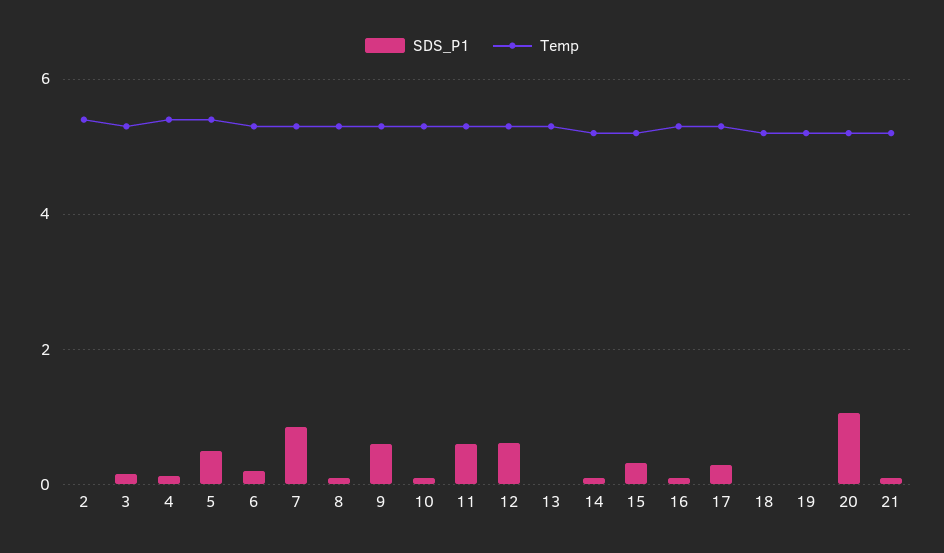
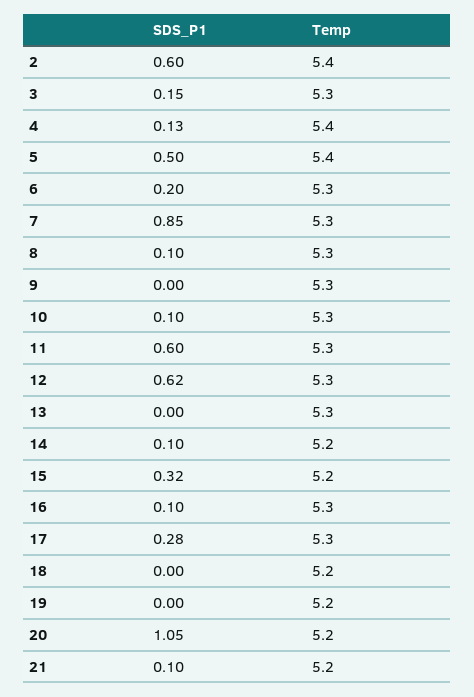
  {
    "SDS_P1": {
-     "2": 0,
+     "2": 0.6,
      "3": 0.15,
      "4": 0.13,
      "5": 0.5,
      "6": 0.2,
      "7": 0.85,
      "8": 0.1,
-     "9": 0.6,
+     "9": 0,
      "10": 0.1,
      "11": 0.6,
      "12": 0.62,
      "13": 0,
      "14": 0.1,
      "15": 0.32,
      "16": 0.1,
      "17": 0.28,
      "18": 0,
      "19": 0,
      "20": 1.05,
      "21": 0.1
    },
    "Temp": {
      "2": 5.4,
      "3": 5.3,
      "4": 5.4,
      "5": 5.4,
      "6": 5.3,
      "7": 5.3,
      "8": 5.3,
      "9": 5.3,
      "10": 5.3,
      "11": 5.3,
      "12": 5.3,
      "13": 5.3,
      "14": 5.2,
      "15": 5.2,
      "16": 5.3,
      "17": 5.3,
      "18": 5.2,
      "19": 5.2,
      "20": 5.2,
      "21": 5.2
    }
  }

